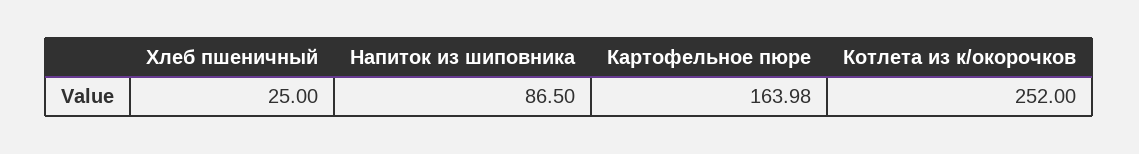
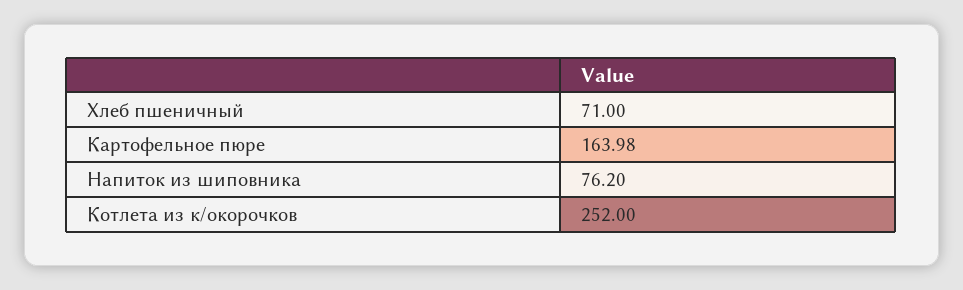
  {
-   "Хлеб пшеничный": 25,
+   "Хлеб пшеничный": 71,
-   "Напиток из шиповника": 86.5,
+   "Напиток из шиповника": 76.2,
    "Картофельное пюре": 163.98,
    "Котлета из к/окорочков": 252
  }

